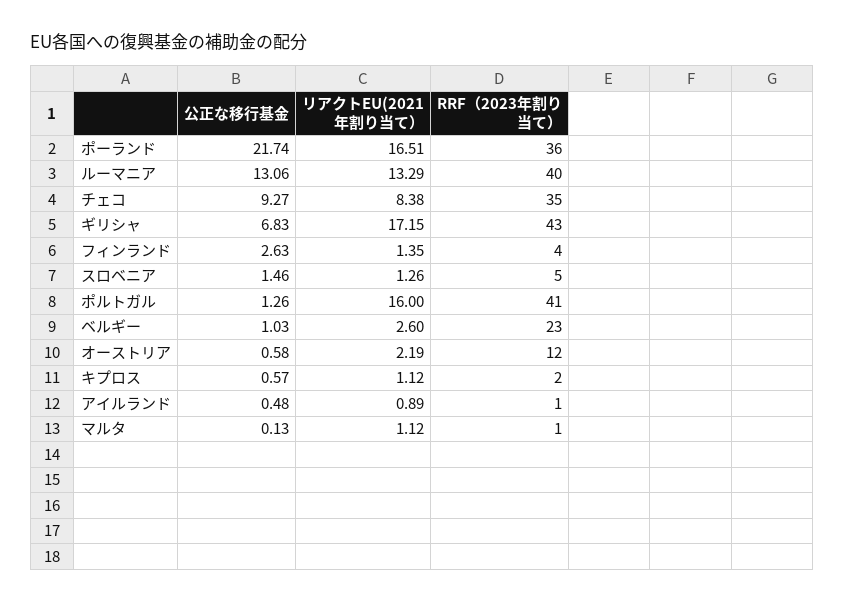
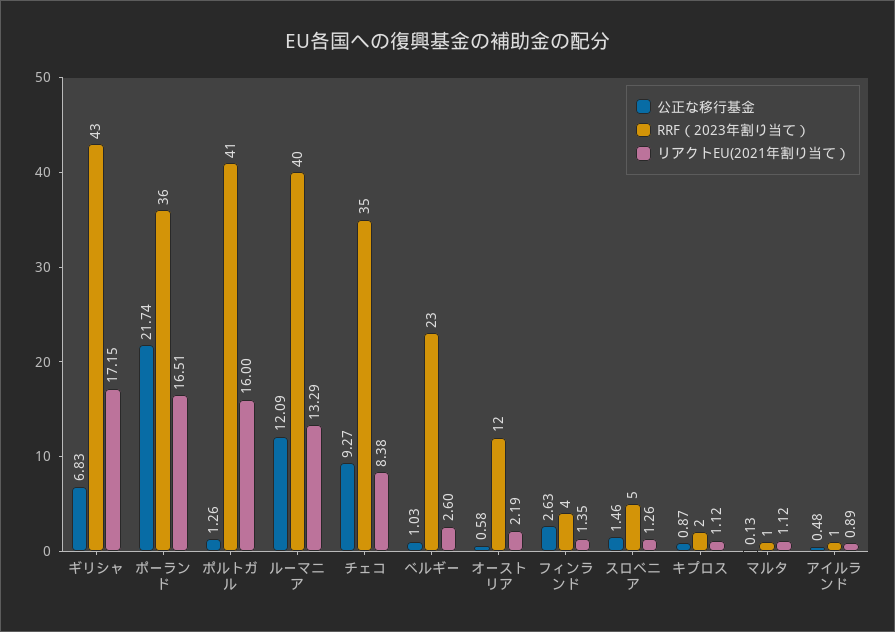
  {
    "公正な移行基金": {
      "ポーランド": 21.74,
-     "ルーマニア": 13.06,
+     "ルーマニア": 12.09,
      "チェコ": 9.27,
      "ギリシャ": 6.83,
      "フィンランド": 2.63,
      "スロベニア": 1.46,
      "ポルトガル": 1.26,
      "ベルギー": 1.03,
      "オーストリア": 0.58,
-     "キプロス": 0.57,
+     "キプロス": 0.87,
      "アイルランド": 0.48,
      "マルタ": 0.13
    },
    "リアクトEU(2021年割り当て）": {
      "ポーランド": 16.51,
      "ルーマニア": 13.29,
      "チェコ": 8.38,
      "ギリシャ": 17.15,
      "フィンランド": 1.35,
      "スロベニア": 1.26,
      "ポルトガル": 16,
      "ベルギー": 2.6,
      "オーストリア": 2.19,
      "キプロス": 1.12,
      "アイルランド": 0.89,
      "マルタ": 1.12
    },
    "RRF（2023年割り当て）": {
      "ポーランド": 36,
      "ルーマニア": 40,
      "チェコ": 35,
      "ギリシャ": 43,
      "フィンランド": 4,
      "スロベニア": 5,
      "ポルトガル": 41,
      "ベルギー": 23,
      "オーストリア": 12,
      "キプロス": 2,
      "アイルランド": 1,
      "マルタ": 1
    }
  }

